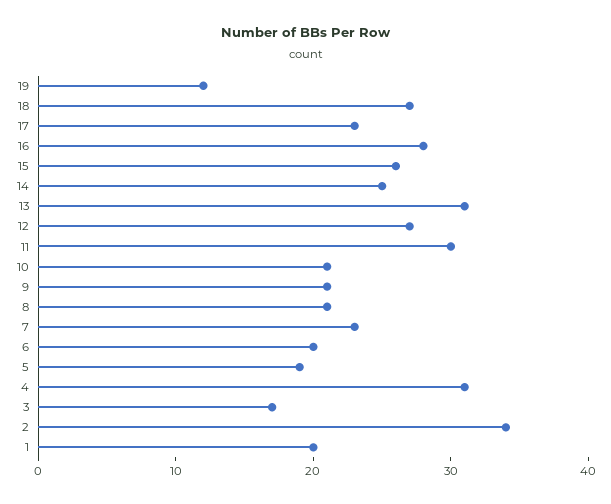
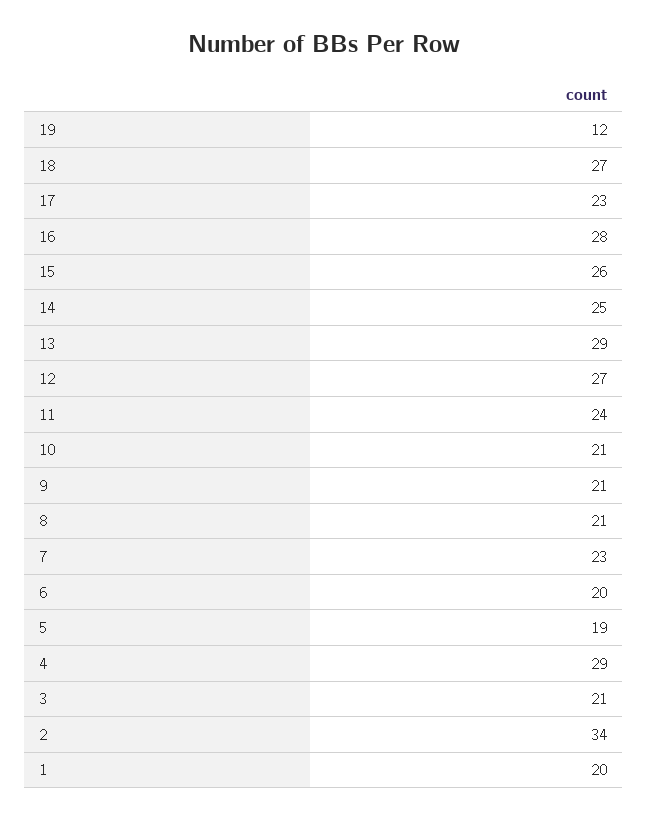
  {
    "19": 12,
    "18": 27,
    "17": 23,
    "16": 28,
    "15": 26,
    "14": 25,
-   "13": 31,
+   "13": 29,
    "12": 27,
-   "11": 30,
+   "11": 24,
    "10": 21,
    "9": 21,
    "8": 21,
    "7": 23,
    "6": 20,
    "5": 19,
-   "4": 31,
+   "4": 29,
-   "3": 17,
+   "3": 21,
    "2": 34,
    "1": 20
  }

